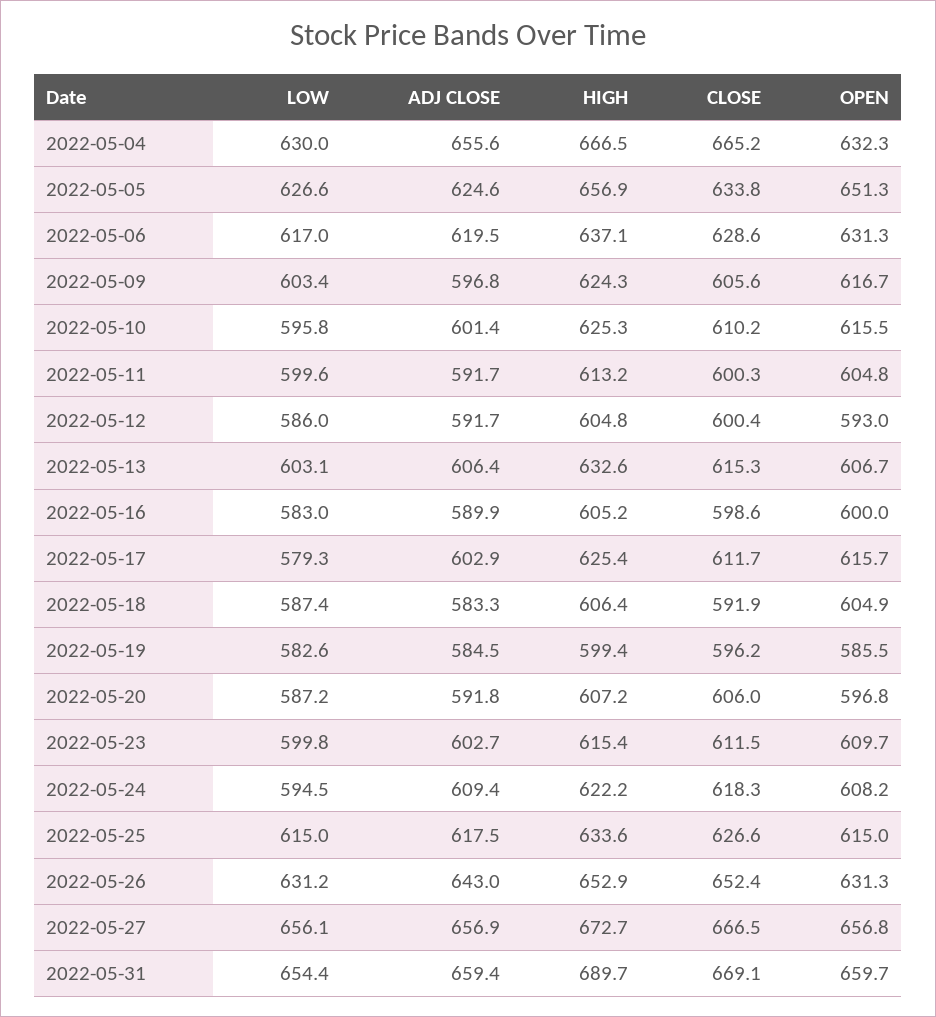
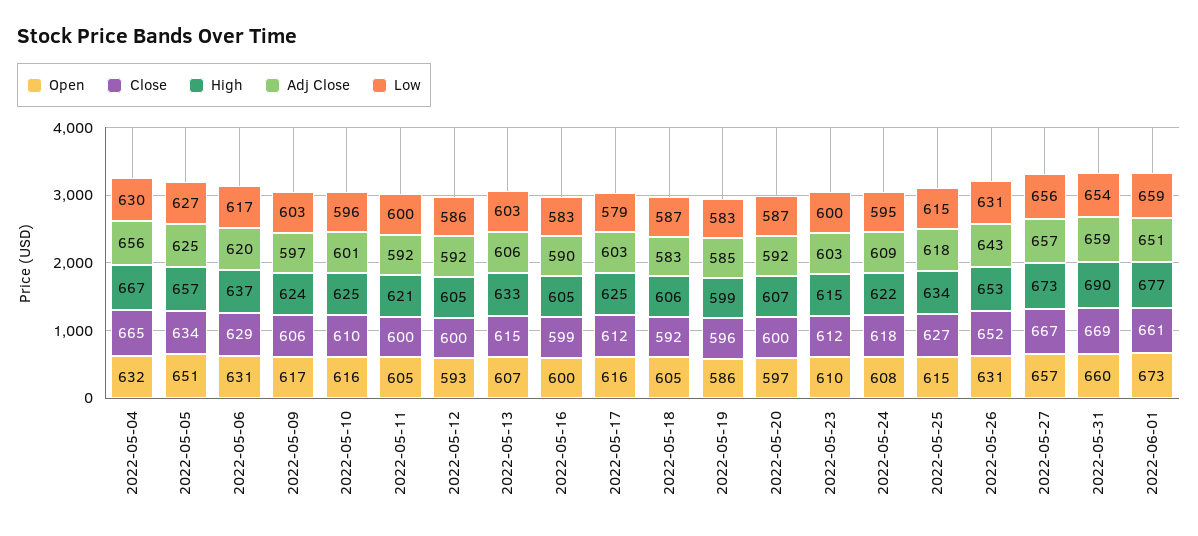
  {
    "LOW": {
      "2022-05-04": 630,
      "2022-05-05": 626.6,
      "2022-05-06": 617,
      "2022-05-09": 603.4,
      "2022-05-10": 595.8,
      "2022-05-11": 599.6,
      "2022-05-12": 586,
      "2022-05-13": 603.1,
      "2022-05-16": 583,
      "2022-05-17": 579.3,
      "2022-05-18": 587.4,
      "2022-05-19": 582.6,
      "2022-05-20": 587.2,
      "2022-05-23": 599.8,
      "2022-05-24": 594.5,
      "2022-05-25": 615,
      "2022-05-26": 631.2,
      "2022-05-27": 656.1,
-     "2022-05-31": 654.4
+     "2022-05-31": 654.4,
+     "2022-06-01": 659
    },
    "ADJ CLOSE": {
      "2022-05-04": 655.6,
      "2022-05-05": 624.6,
      "2022-05-06": 619.5,
      "2022-05-09": 596.8,
      "2022-05-10": 601.4,
      "2022-05-11": 591.7,
      "2022-05-12": 591.7,
      "2022-05-13": 606.4,
      "2022-05-16": 589.9,
      "2022-05-17": 602.9,
      "2022-05-18": 583.3,
      "2022-05-19": 584.5,
      "2022-05-20": 591.8,
      "2022-05-23": 602.7,
      "2022-05-24": 609.4,
      "2022-05-25": 617.5,
      "2022-05-26": 643,
      "2022-05-27": 656.9,
-     "2022-05-31": 659.4
+     "2022-05-31": 659.4,
+     "2022-06-01": 651
    },
    "HIGH": {
      "2022-05-04": 666.5,
      "2022-05-05": 656.9,
      "2022-05-06": 637.1,
      "2022-05-09": 624.3,
      "2022-05-10": 625.3,
-     "2022-05-11": 613.2,
+     "2022-05-11": 621,
      "2022-05-12": 604.8,
      "2022-05-13": 632.6,
      "2022-05-16": 605.2,
      "2022-05-17": 625.4,
      "2022-05-18": 606.4,
      "2022-05-19": 599.4,
      "2022-05-20": 607.2,
      "2022-05-23": 615.4,
      "2022-05-24": 622.2,
      "2022-05-25": 633.6,
      "2022-05-26": 652.9,
      "2022-05-27": 672.7,
-     "2022-05-31": 689.7
+     "2022-05-31": 689.7,
+     "2022-06-01": 677
    },
    "CLOSE": {
      "2022-05-04": 665.2,
      "2022-05-05": 633.8,
      "2022-05-06": 628.6,
      "2022-05-09": 605.6,
      "2022-05-10": 610.2,
      "2022-05-11": 600.3,
      "2022-05-12": 600.4,
      "2022-05-13": 615.3,
      "2022-05-16": 598.6,
      "2022-05-17": 611.7,
      "2022-05-18": 591.9,
      "2022-05-19": 596.2,
-     "2022-05-20": 606,
+     "2022-05-20": 600,
      "2022-05-23": 611.5,
      "2022-05-24": 618.3,
      "2022-05-25": 626.6,
      "2022-05-26": 652.4,
      "2022-05-27": 666.5,
-     "2022-05-31": 669.1
+     "2022-05-31": 669.1,
+     "2022-06-01": 661
    },
    "OPEN": {
      "2022-05-04": 632.3,
      "2022-05-05": 651.3,
      "2022-05-06": 631.3,
      "2022-05-09": 616.7,
      "2022-05-10": 615.5,
      "2022-05-11": 604.8,
      "2022-05-12": 593,
      "2022-05-13": 606.7,
      "2022-05-16": 600,
      "2022-05-17": 615.7,
      "2022-05-18": 604.9,
      "2022-05-19": 585.5,
      "2022-05-20": 596.8,
      "2022-05-23": 609.7,
      "2022-05-24": 608.2,
      "2022-05-25": 615,
      "2022-05-26": 631.3,
      "2022-05-27": 656.8,
-     "2022-05-31": 659.7
+     "2022-05-31": 659.7,
+     "2022-06-01": 673
    }
  }

